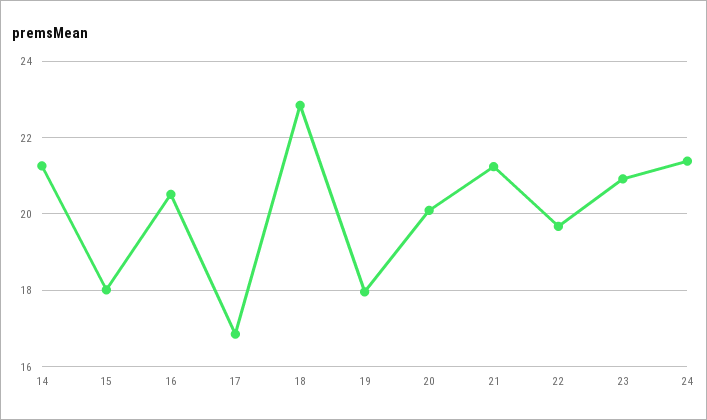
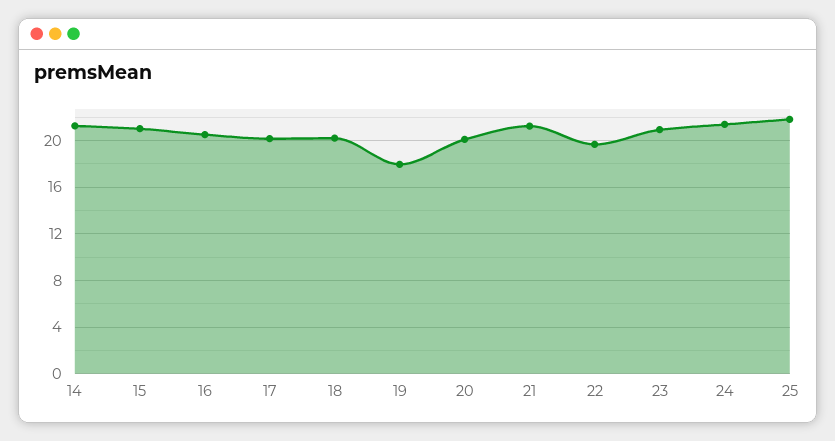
  {
    "14": 21.2,
-   "15": 18,
+   "15": 21,
    "16": 20.6,
-   "17": 16.8,
+   "17": 20,
-   "18": 22.8,
+   "18": 20,
    "19": 18,
    "20": 20,
    "21": 21.2,
    "22": 19.6,
    "23": 21,
-   "24": 21.4
+   "24": 21.4,
+   "25": 22
  }

